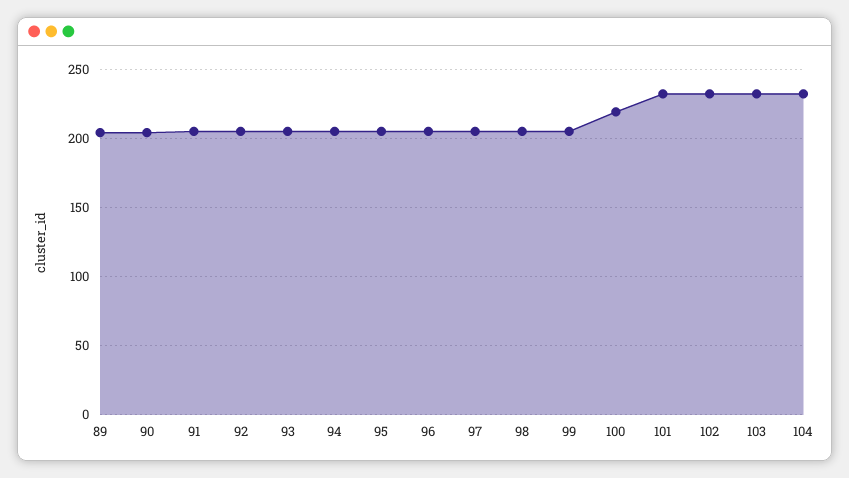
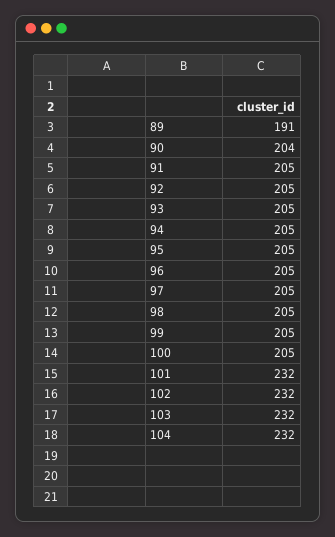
  {
-   "89": 205,
+   "89": 191,
    "90": 204,
    "91": 205,
    "92": 205,
    "93": 205,
    "94": 205,
    "95": 205,
    "96": 205,
    "97": 205,
    "98": 205,
    "99": 205,
-   "100": 220,
+   "100": 205,
    "101": 232,
    "102": 232,
    "103": 232,
    "104": 232
  }

